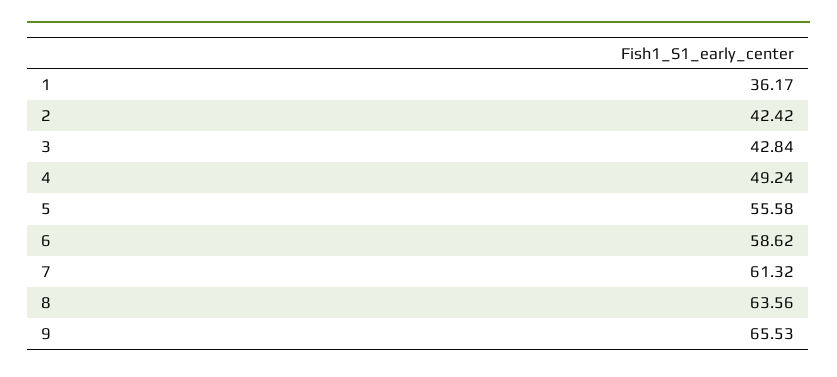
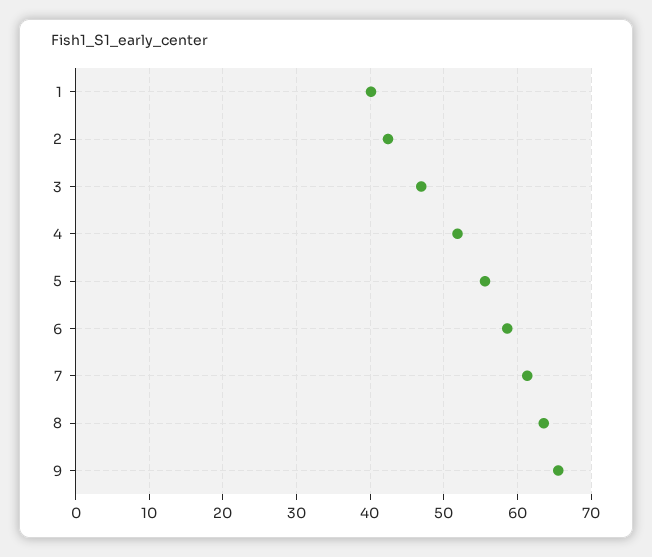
  {
-   "1": 36.17,
+   "1": 40,
    "2": 42.42,
-   "3": 42.84,
+   "3": 47,
-   "4": 49.24,
+   "4": 52,
    "5": 55.58,
    "6": 58.62,
    "7": 61.32,
    "8": 63.56,
    "9": 65.53
  }

